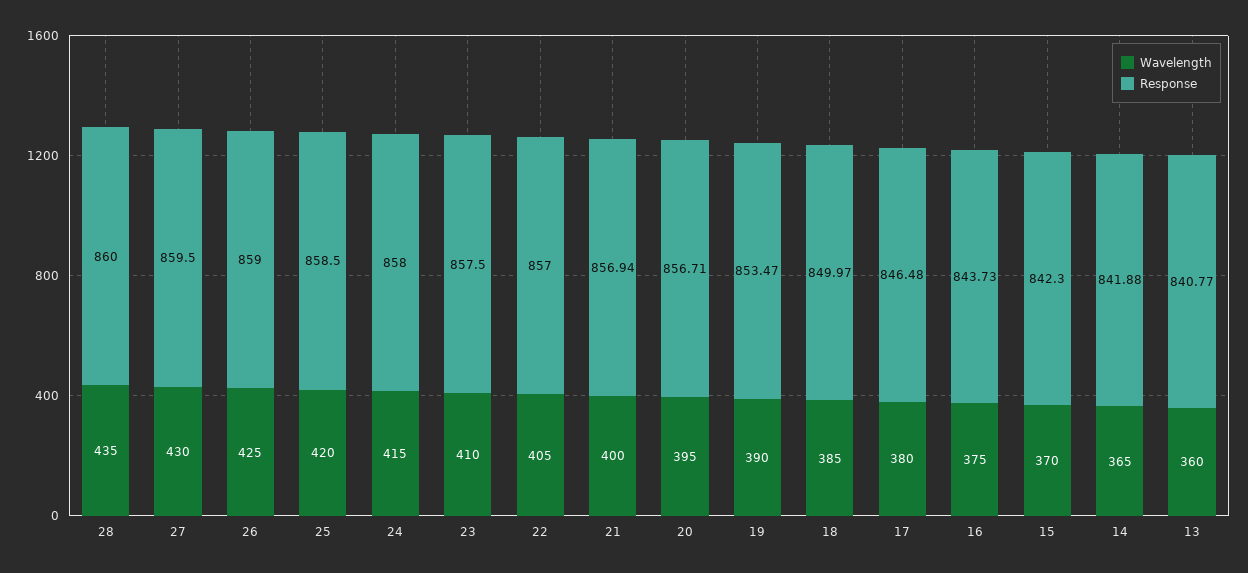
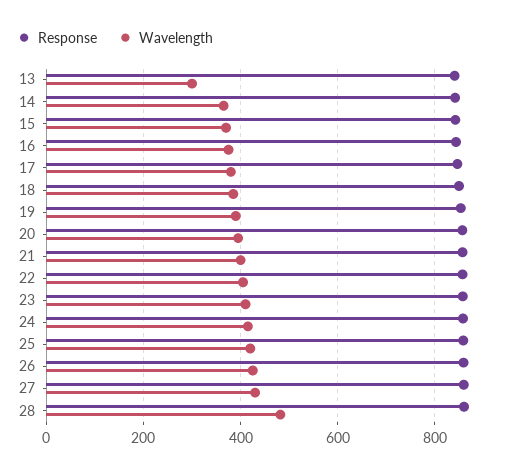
  {
    "Wavelength": {
-     "28": 435,
+     "28": 480,
      "27": 430,
      "26": 425,
      "25": 420,
      "24": 415,
      "23": 410,
      "22": 405,
      "21": 400,
      "20": 395,
      "19": 390,
      "18": 385,
      "17": 380,
      "16": 375,
      "15": 370,
      "14": 365,
-     "13": 360
+     "13": 300
    },
    "Response": {
      "28": 860,
      "27": 859.5,
      "26": 859,
      "25": 858.5,
      "24": 858,
      "23": 857.5,
      "22": 857,
      "21": 856.94,
      "20": 856.71,
      "19": 853.47,
      "18": 849.97,
      "17": 846.48,
      "16": 843.73,
      "15": 842.3,
      "14": 841.88,
      "13": 840.77
    }
  }

